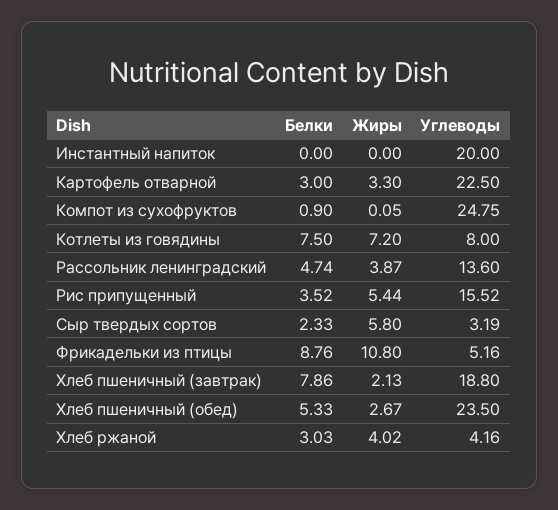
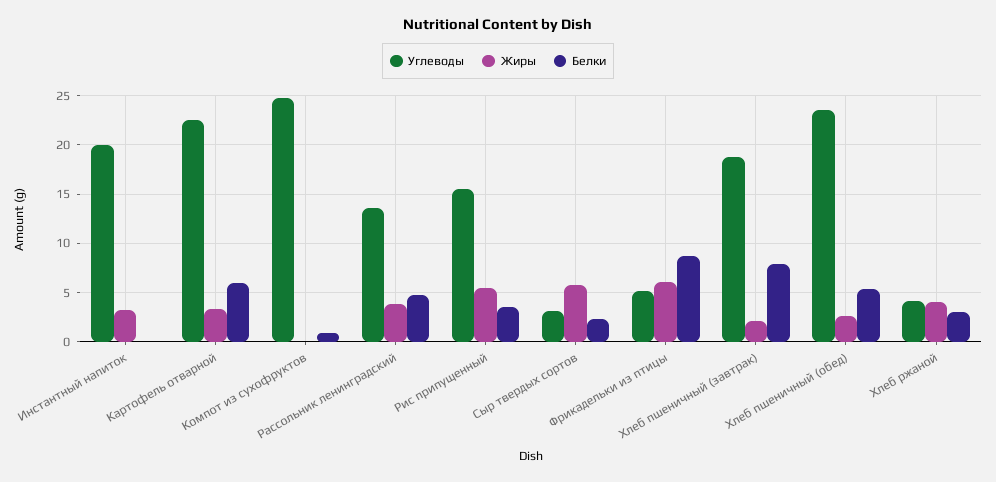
  {
    "Белки": {
      "Инстантный напиток": 0,
-     "Картофель отварной": 3,
+     "Картофель отварной": 6,
      "Компот из сухофруктов": 0.9,
-     "Котлеты из говядины": 7.5,
      "Рассольник ленинградский": 4.74,
      "Рис припущенный": 3.52,
      "Сыр твердых сортов": 2.33,
      "Фрикадельки из птицы": 8.76,
      "Хлеб пшеничный (завтрак)": 7.86,
      "Хлеб пшеничный (обед)": 5.33,
      "Хлеб ржаной": 3.03
    },
    "Жиры": {
-     "Инстантный напиток": 0,
+     "Инстантный напиток": 3,
      "Картофель отварной": 3.3,
      "Компот из сухофруктов": 0.05,
-     "Котлеты из говядины": 7.2,
      "Рассольник ленинградский": 3.87,
      "Рис припущенный": 5.44,
      "Сыр твердых сортов": 5.8,
-     "Фрикадельки из птицы": 10.8,
+     "Фрикадельки из птицы": 6,
      "Хлеб пшеничный (завтрак)": 2.13,
      "Хлеб пшеничный (обед)": 2.67,
      "Хлеб ржаной": 4.02
    },
    "Углеводы": {
      "Инстантный напиток": 20,
      "Картофель отварной": 22.5,
      "Компот из сухофруктов": 24.75,
-     "Котлеты из говядины": 8,
      "Рассольник ленинградский": 13.6,
      "Рис припущенный": 15.52,
      "Сыр твердых сортов": 3.19,
      "Фрикадельки из птицы": 5.16,
      "Хлеб пшеничный (завтрак)": 18.8,
      "Хлеб пшеничный (обед)": 23.5,
      "Хлеб ржаной": 4.16
    }
  }

